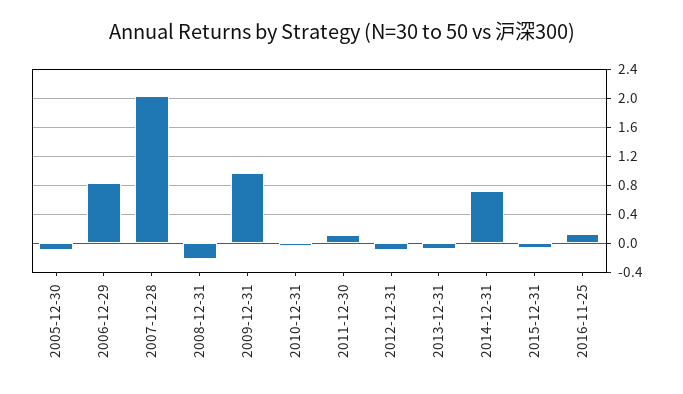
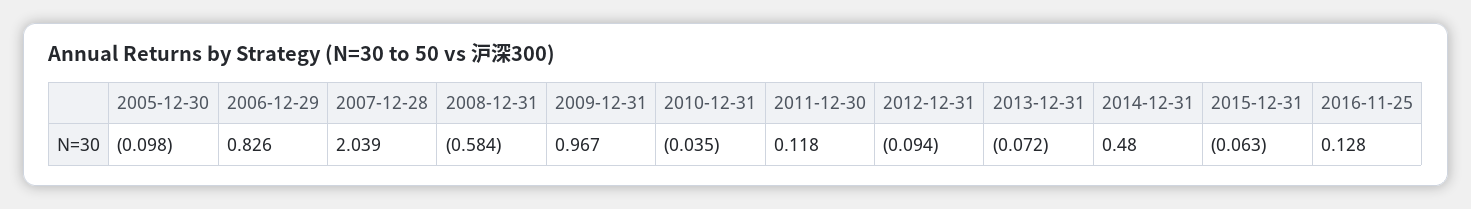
  {
    "2005-12-30": -0.098,
    "2006-12-29": 0.826,
    "2007-12-28": 2.039,
-   "2008-12-31": -0.2,
+   "2008-12-31": -0.584,
    "2009-12-31": 0.967,
    "2010-12-31": -0.035,
    "2011-12-30": 0.118,
    "2012-12-31": -0.094,
    "2013-12-31": -0.072,
-   "2014-12-31": 0.7,
+   "2014-12-31": 0.48,
    "2015-12-31": -0.063,
    "2016-11-25": 0.128
  }

